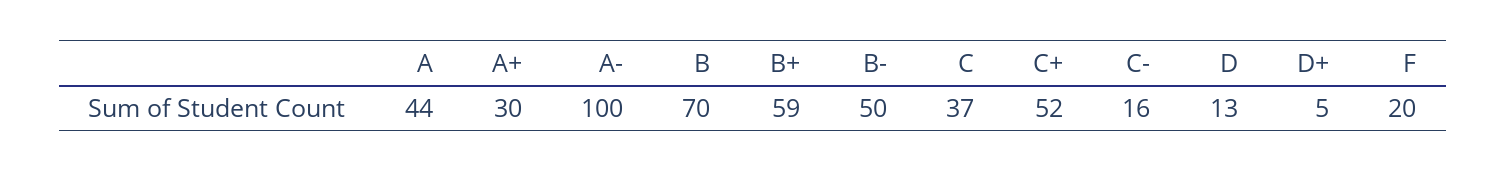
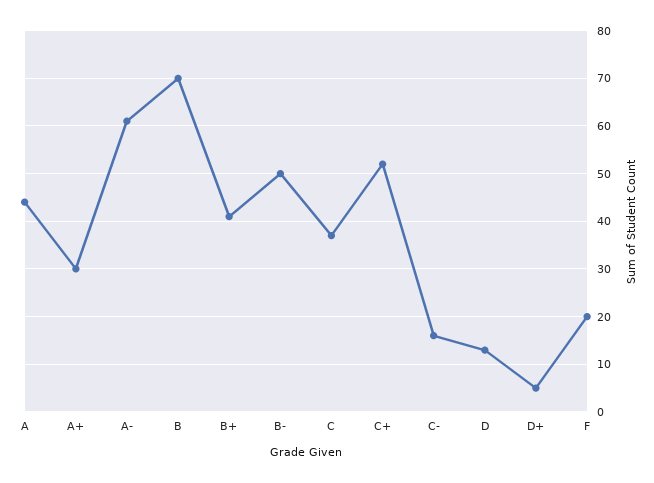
  {
    "A": 44,
    "A+": 30,
-   "A-": 100,
+   "A-": 60,
    "B": 70,
-   "B+": 59,
+   "B+": 40,
    "B-": 50,
    "C": 37,
    "C+": 52,
    "C-": 16,
    "D": 13,
    "D+": 5,
    "F": 20
  }

